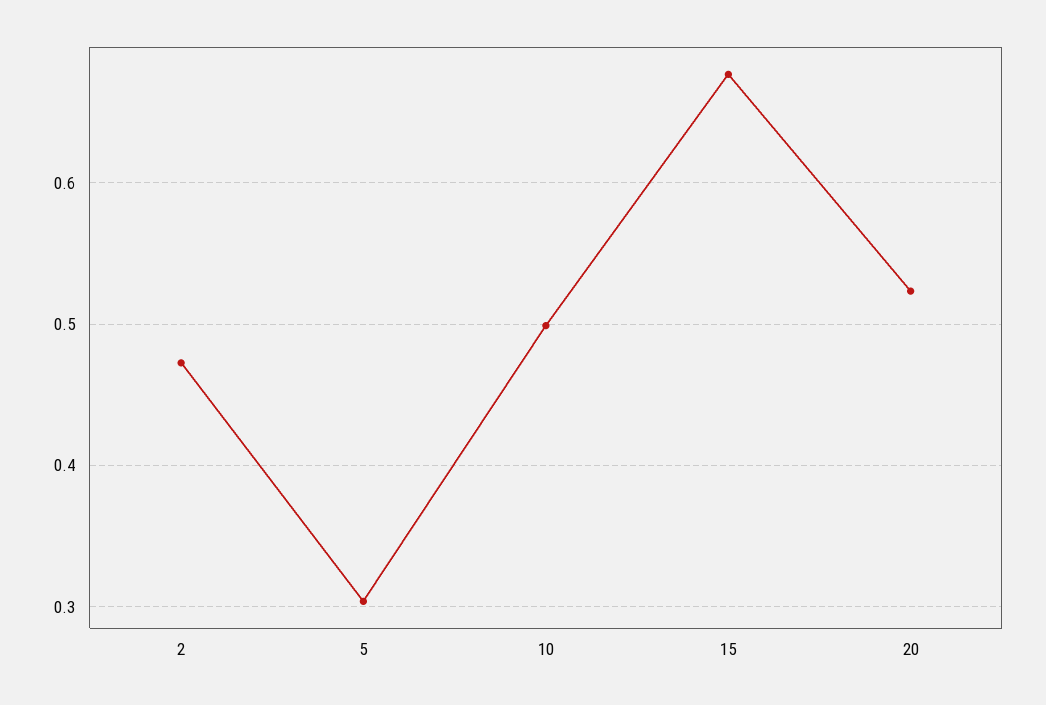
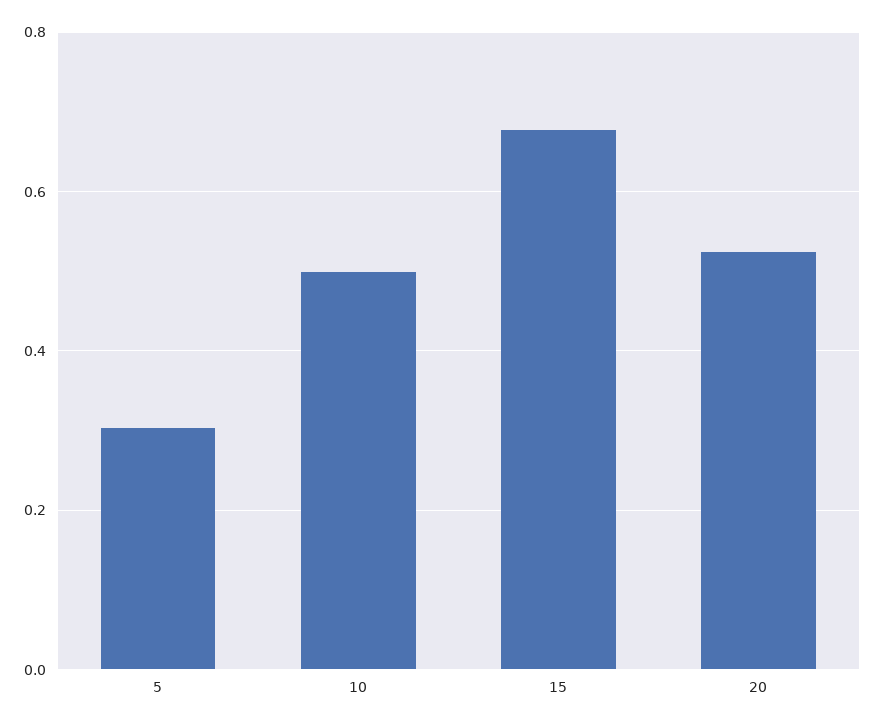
  {
-   "2": 0.47,
    "5": 0.3,
    "10": 0.5,
    "15": 0.68,
    "20": 0.52
  }

